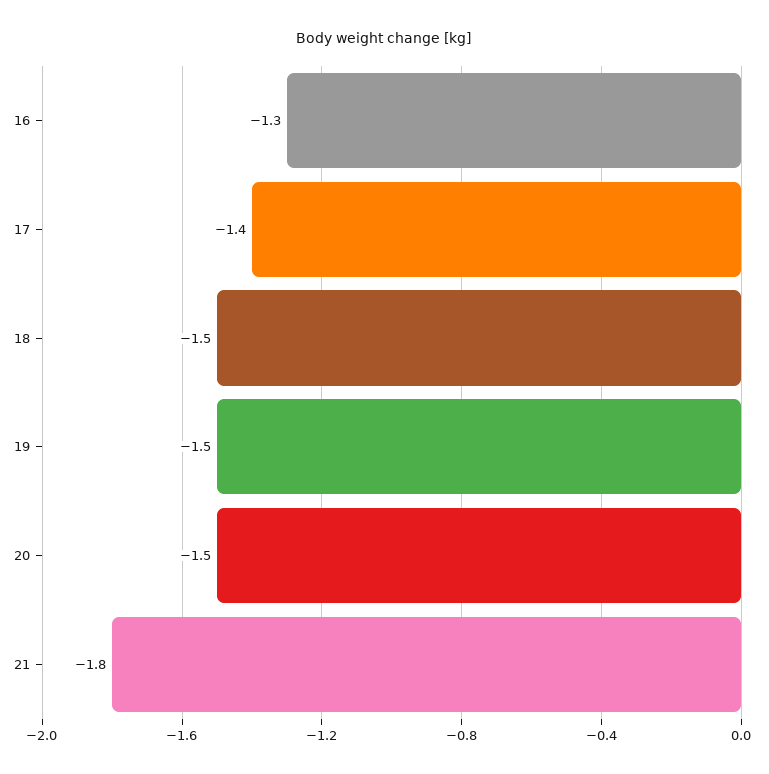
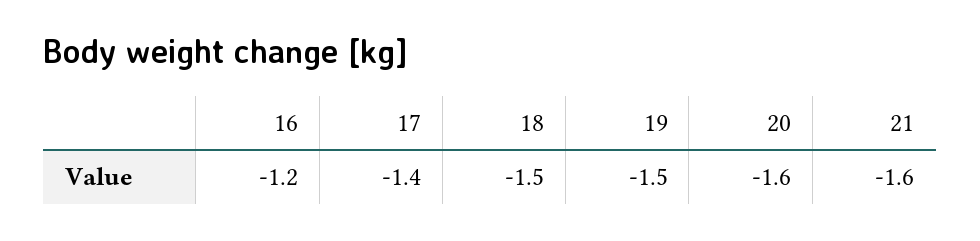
  {
-   "16": -1.3,
+   "16": -1.2,
    "17": -1.4,
    "18": -1.5,
    "19": -1.5,
-   "20": -1.5,
+   "20": -1.6,
-   "21": -1.8
+   "21": -1.6
  }

